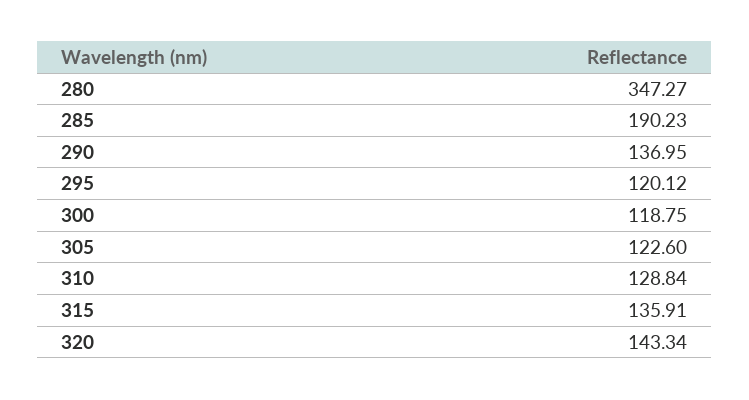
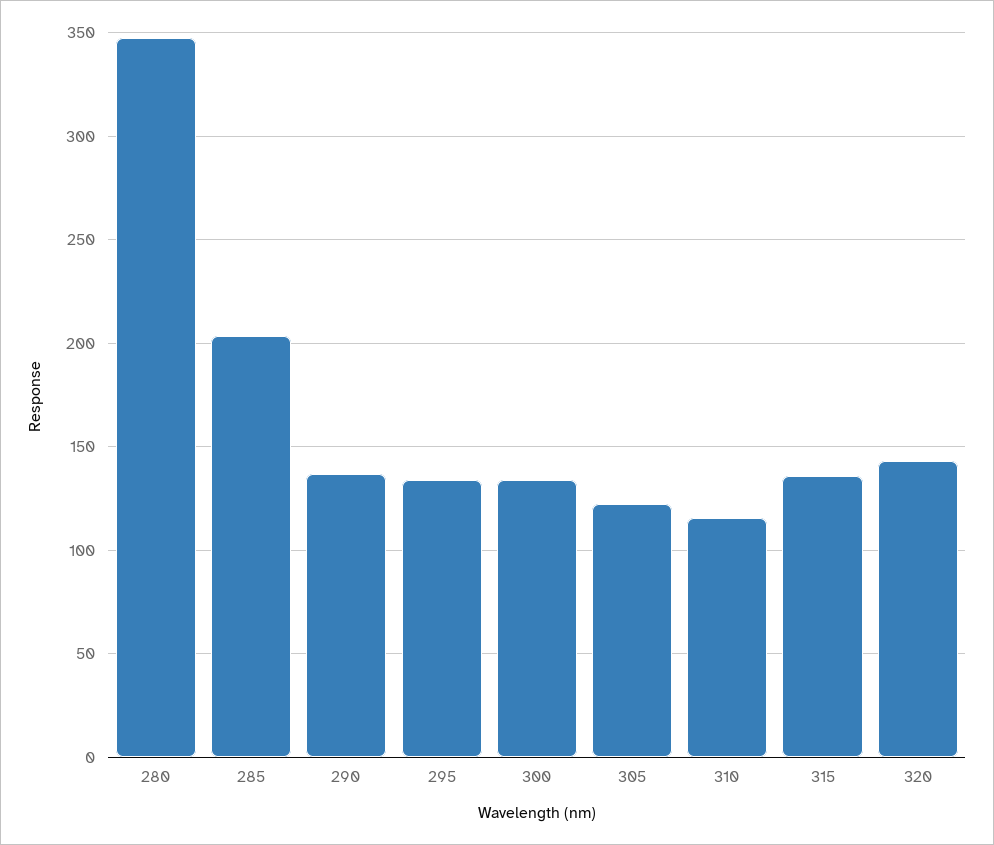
  {
    "280": 347.27,
-   "285": 190.23,
+   "285": 205,
    "290": 136.95,
-   "295": 120.12,
+   "295": 135,
-   "300": 118.75,
+   "300": 135,
    "305": 122.6,
-   "310": 128.84,
+   "310": 115,
    "315": 135.91,
    "320": 143.34
  }

